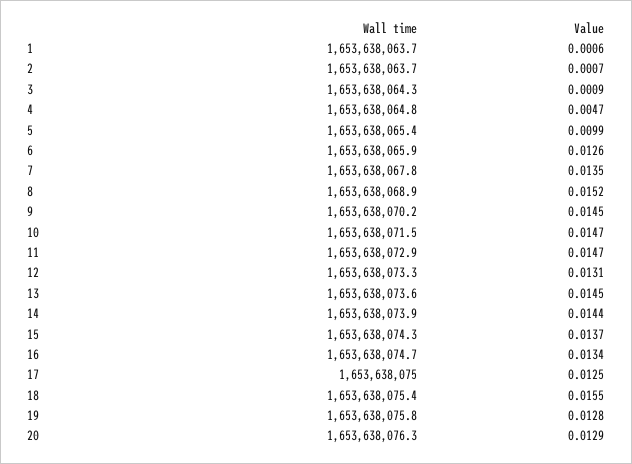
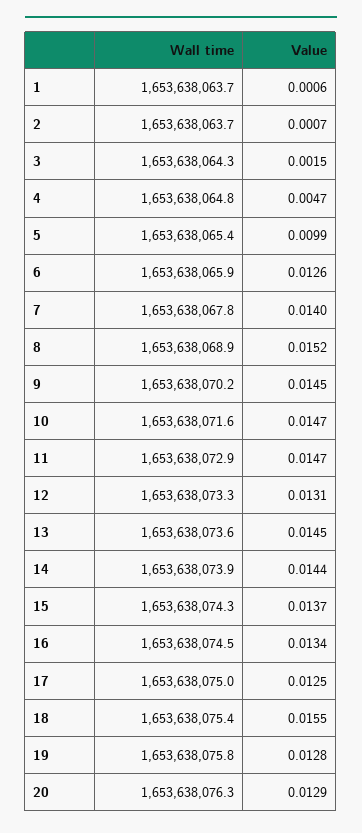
  {
    "Wall time": {
      "1": 1653638063.7,
      "2": 1653638063.7,
      "3": 1653638064.3,
      "4": 1653638064.8,
      "5": 1653638065.4,
      "6": 1653638065.9,
      "7": 1653638067.8,
      "8": 1653638068.9,
      "9": 1653638070.2,
-     "10": 1653638071.5,
+     "10": 1653638071.6,
      "11": 1653638072.9,
      "12": 1653638073.3,
      "13": 1653638073.6,
      "14": 1653638073.9,
      "15": 1653638074.3,
-     "16": 1653638074.7,
+     "16": 1653638074.5,
      "17": 1653638075,
      "18": 1653638075.4,
      "19": 1653638075.8,
      "20": 1653638076.3
    },
    "Value": {
      "1": 0.0006,
      "2": 0.0007,
-     "3": 0.0009,
+     "3": 0.0015,
      "4": 0.0047,
      "5": 0.0099,
      "6": 0.0126,
-     "7": 0.0135,
+     "7": 0.014,
      "8": 0.0152,
      "9": 0.0145,
      "10": 0.0147,
      "11": 0.0147,
      "12": 0.0131,
      "13": 0.0145,
      "14": 0.0144,
      "15": 0.0137,
      "16": 0.0134,
      "17": 0.0125,
      "18": 0.0155,
      "19": 0.0128,
      "20": 0.0129
    }
  }

